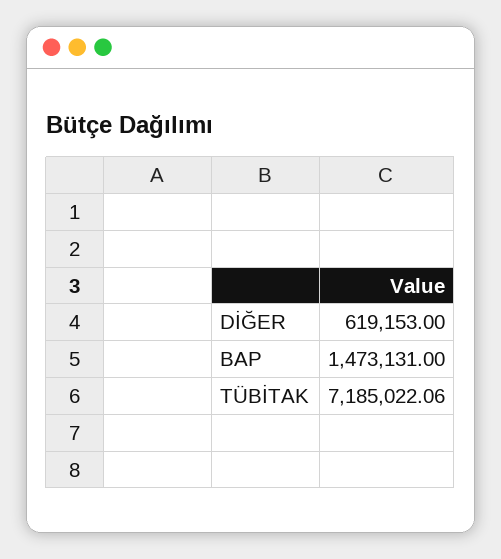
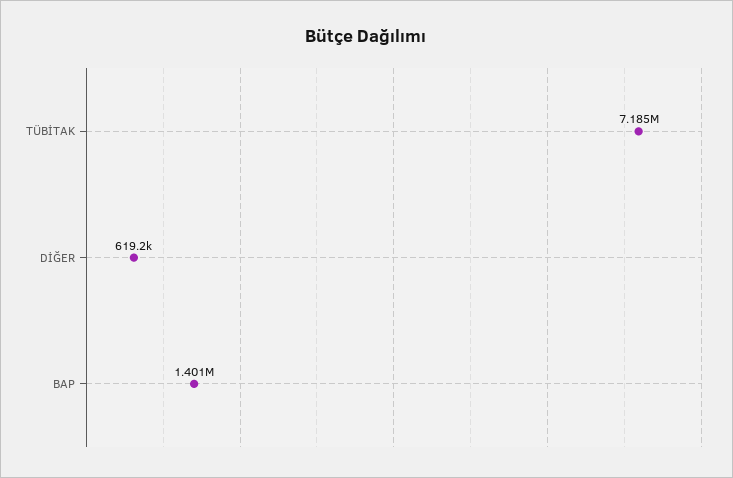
  {
    "DİĞER": 619153,
-   "BAP": 1473131,
+   "BAP": 1401000,
    "TÜBİTAK": 7185022.06
  }

